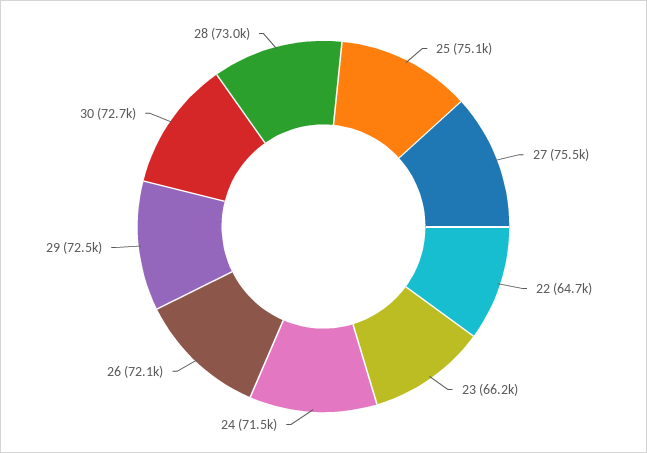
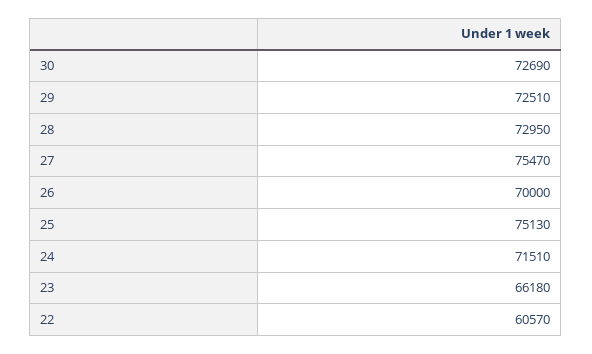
  {
    "25": 75130,
    "27": 75470,
-   "22": 64700,
+   "22": 60570,
    "23": 66180,
    "24": 71510,
-   "26": 72100,
+   "26": 70000,
    "29": 72510,
    "30": 72690,
    "28": 72950
  }

